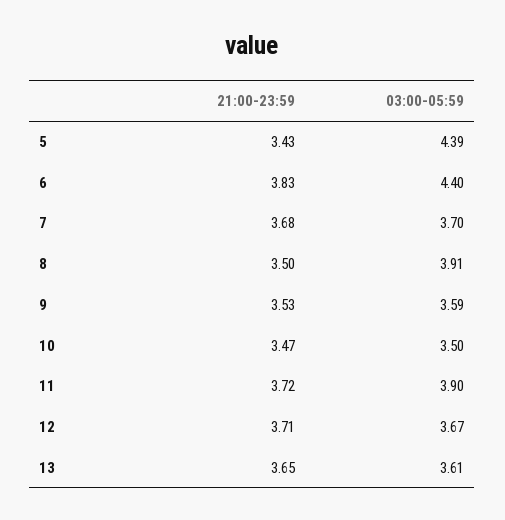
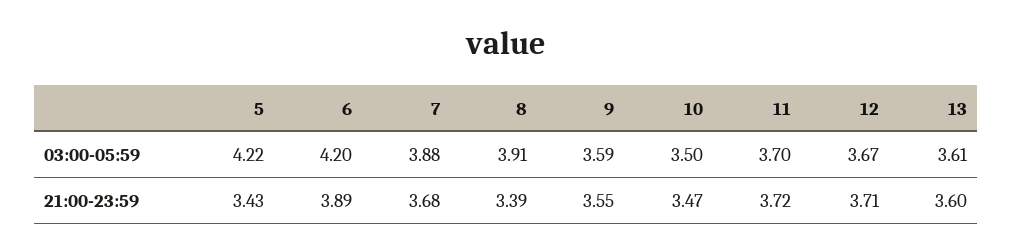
  {
    "21:00-23:59": {
      "5": 3.43,
-     "6": 3.83,
+     "6": 3.89,
      "7": 3.68,
-     "8": 3.5,
+     "8": 3.39,
-     "9": 3.53,
+     "9": 3.55,
      "10": 3.47,
      "11": 3.72,
      "12": 3.71,
-     "13": 3.65
+     "13": 3.6
    },
    "03:00-05:59": {
-     "5": 4.39,
+     "5": 4.22,
-     "6": 4.4,
+     "6": 4.2,
-     "7": 3.7,
+     "7": 3.88,
      "8": 3.91,
      "9": 3.59,
      "10": 3.5,
-     "11": 3.9,
+     "11": 3.7,
      "12": 3.67,
      "13": 3.61
    }
  }

